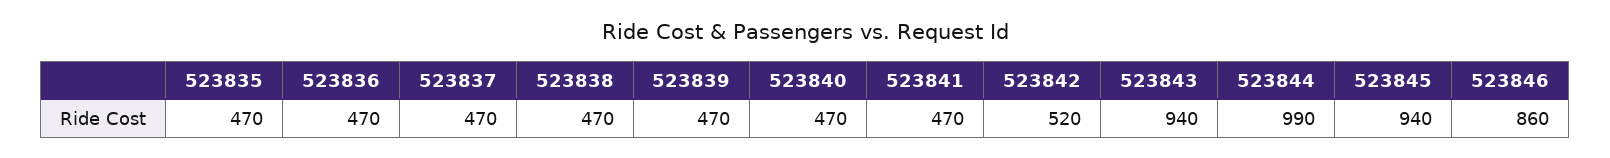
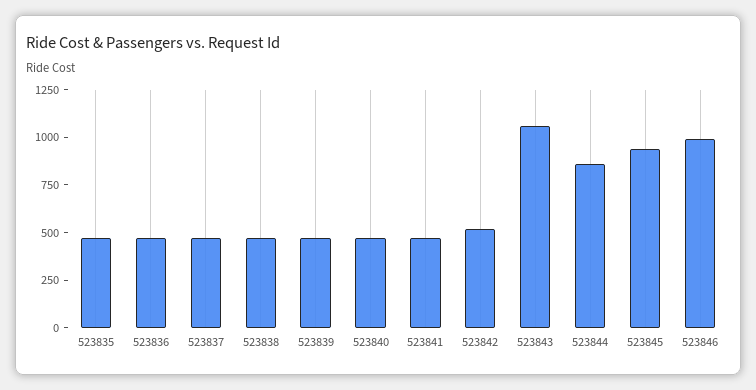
  {
    "523835": 470,
    "523836": 470,
    "523837": 470,
    "523838": 470,
    "523839": 470,
    "523840": 470,
    "523841": 470,
    "523842": 520,
-   "523843": 940,
+   "523843": 1050,
-   "523844": 990,
+   "523844": 850,
    "523845": 940,
-   "523846": 860
+   "523846": 1000
  }

